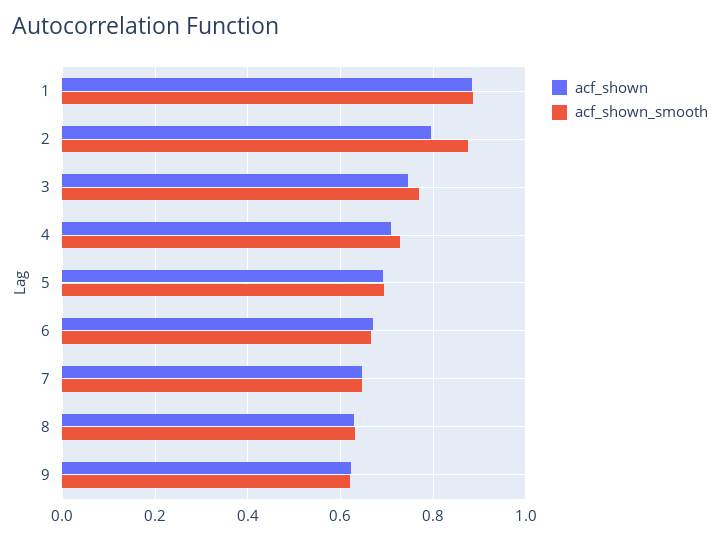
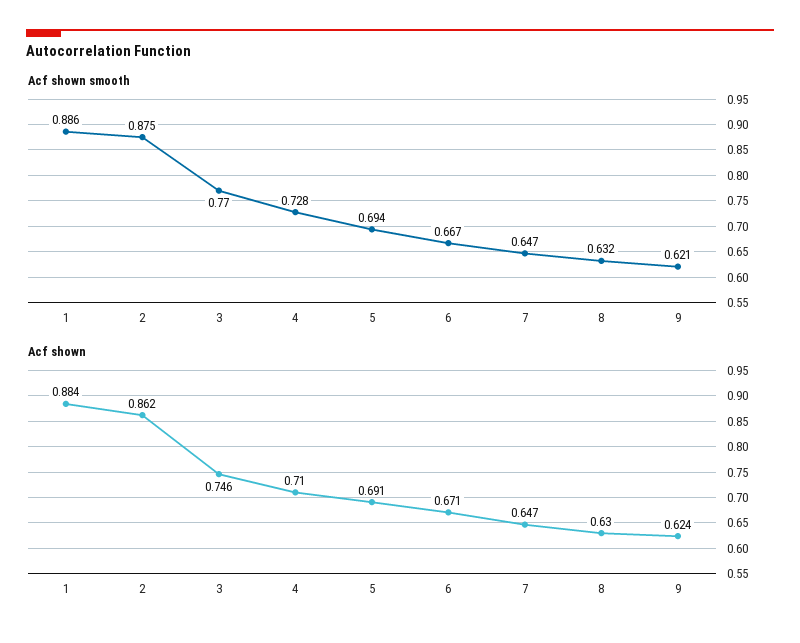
  {
    "acf_shown": {
      "1": 0.884,
-     "2": 0.8,
+     "2": 0.862,
      "3": 0.746,
      "4": 0.71,
      "5": 0.691,
      "6": 0.671,
      "7": 0.647,
      "8": 0.63,
      "9": 0.624
    },
    "acf_shown_smooth": {
      "1": 0.886,
      "2": 0.875,
      "3": 0.77,
      "4": 0.728,
      "5": 0.694,
      "6": 0.667,
      "7": 0.647,
      "8": 0.632,
      "9": 0.621
    }
  }

